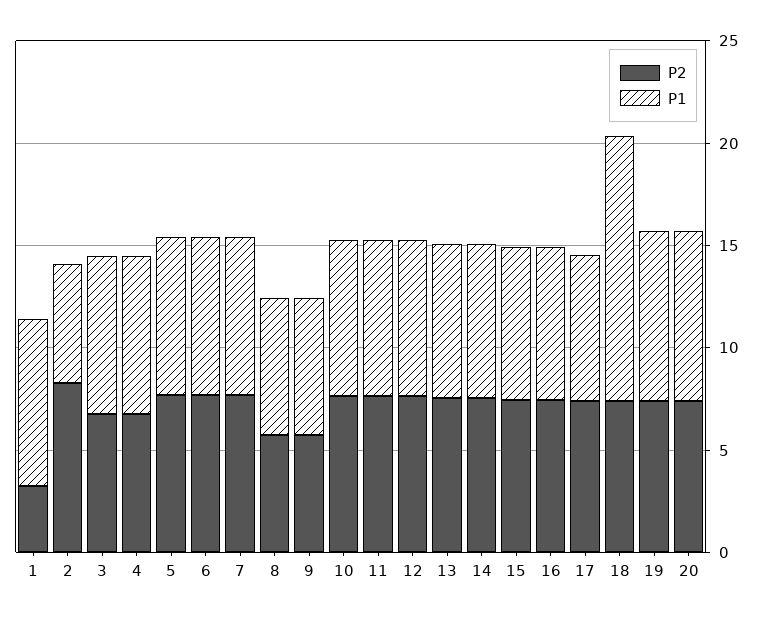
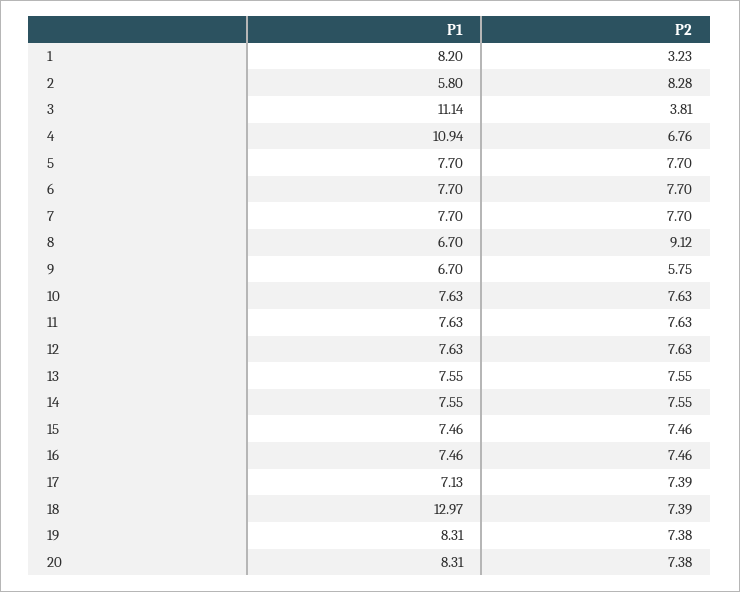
  {
    "P2": {
      "1": 3.23,
      "2": 8.28,
-     "3": 7,
+     "3": 3.81,
      "4": 6.76,
      "5": 7.7,
      "6": 7.7,
      "7": 7.7,
-     "8": 6,
+     "8": 9.12,
      "9": 5.75,
      "10": 7.63,
      "11": 7.63,
      "12": 7.63,
      "13": 7.55,
      "14": 7.55,
      "15": 7.46,
      "16": 7.46,
      "17": 7.39,
      "18": 7.39,
      "19": 7.38,
      "20": 7.38
    },
    "P1": {
      "1": 8.2,
      "2": 5.8,
-     "3": 8,
+     "3": 11.14,
-     "4": 8,
+     "4": 10.94,
      "5": 7.7,
      "6": 7.7,
      "7": 7.7,
      "8": 6.7,
      "9": 6.7,
      "10": 7.63,
      "11": 7.63,
      "12": 7.63,
      "13": 7.55,
      "14": 7.55,
      "15": 7.46,
      "16": 7.46,
      "17": 7.13,
      "18": 12.97,
      "19": 8.31,
      "20": 8.31
    }
  }

